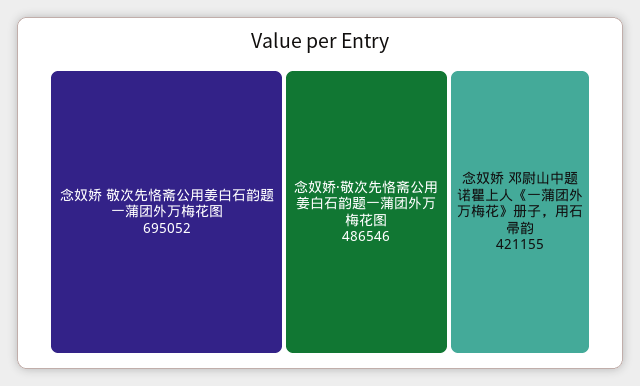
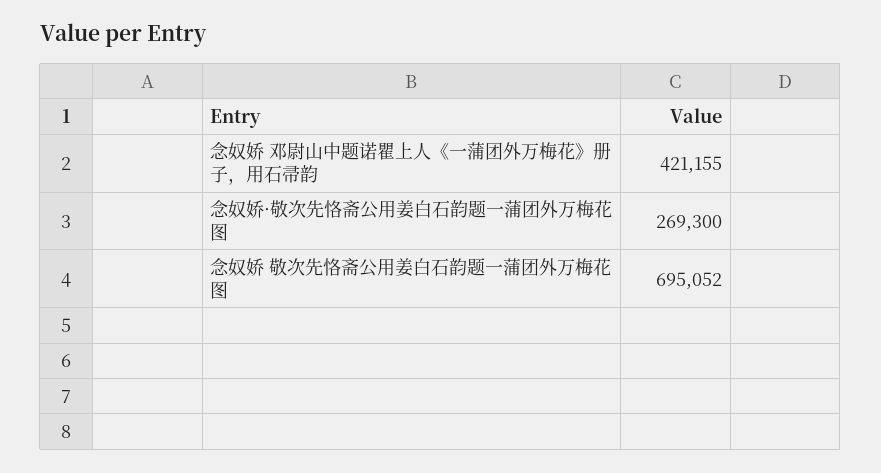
  {
    "念奴娇 敬次先恪斋公用姜白石韵题一蒲团外万梅花图": 695052,
-   "念奴娇·敬次先恪斋公用姜白石韵题一蒲团外万梅花图": 486546,
+   "念奴娇·敬次先恪斋公用姜白石韵题一蒲团外万梅花图": 269300,
    "念奴娇 邓尉山中题诺瞿上人《一蒲团外万梅花》册子，用石帚韵": 421155
  }

